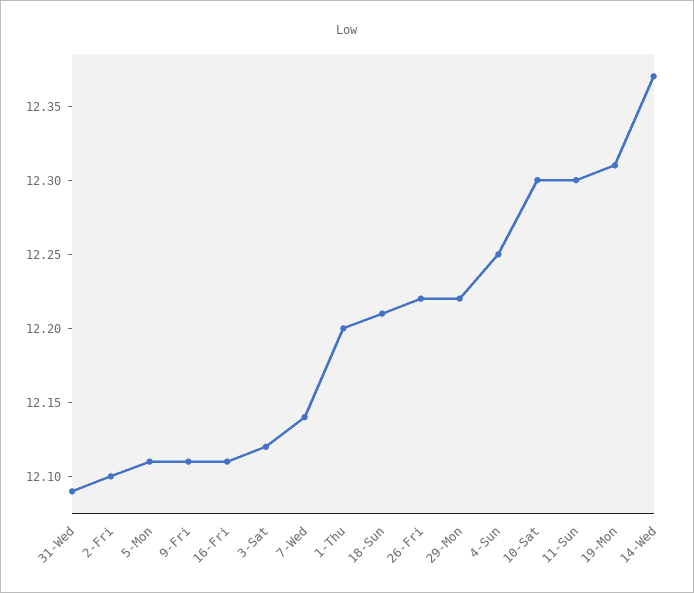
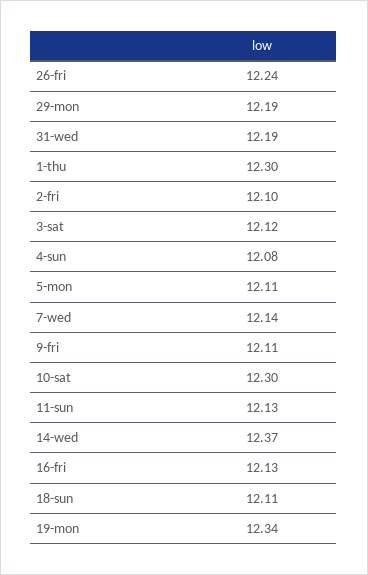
  {
-   "31-Wed": 12.09,
+   "31-Wed": 12.19,
    "2-Fri": 12.1,
    "5-Mon": 12.11,
    "9-Fri": 12.11,
-   "16-Fri": 12.11,
+   "16-Fri": 12.13,
    "3-Sat": 12.12,
    "7-Wed": 12.14,
-   "1-Thu": 12.2,
+   "1-Thu": 12.3,
-   "18-Sun": 12.21,
+   "18-Sun": 12.11,
-   "26-Fri": 12.22,
+   "26-Fri": 12.24,
-   "29-Mon": 12.22,
+   "29-Mon": 12.19,
-   "4-Sun": 12.25,
+   "4-Sun": 12.08,
    "10-Sat": 12.3,
-   "11-Sun": 12.3,
+   "11-Sun": 12.13,
-   "19-Mon": 12.31,
+   "19-Mon": 12.34,
    "14-Wed": 12.37
  }

